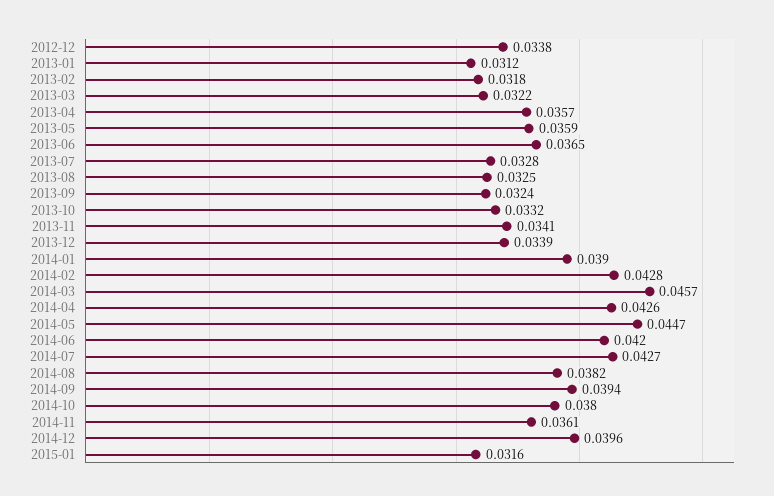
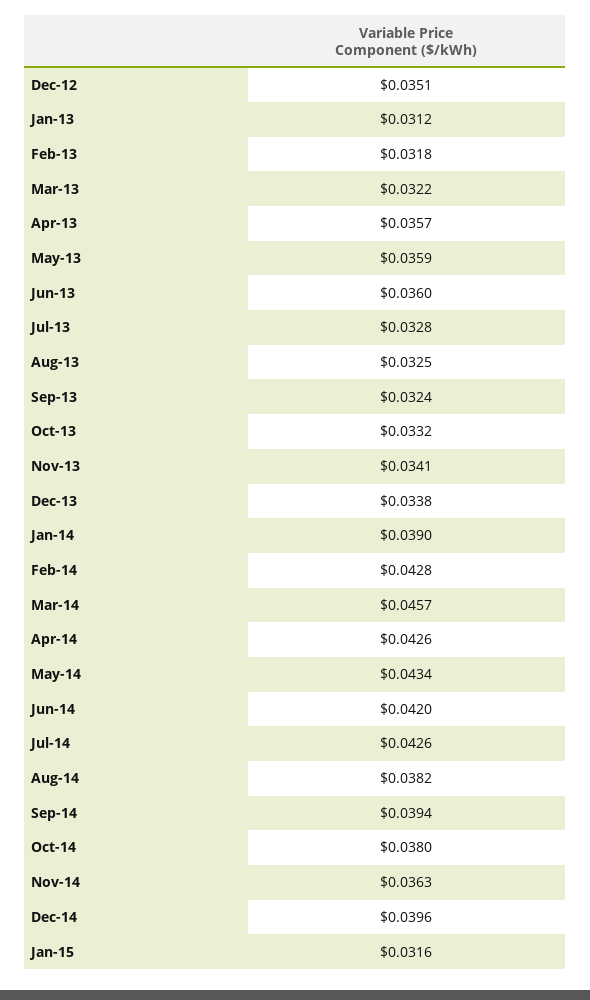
  {
-   "2012-12": 0.0338,
+   "2012-12": 0.0351,
    "2013-01": 0.0312,
    "2013-02": 0.0318,
    "2013-03": 0.0322,
    "2013-04": 0.0357,
    "2013-05": 0.0359,
-   "2013-06": 0.0365,
+   "2013-06": 0.036,
    "2013-07": 0.0328,
    "2013-08": 0.0325,
    "2013-09": 0.0324,
    "2013-10": 0.0332,
    "2013-11": 0.0341,
-   "2013-12": 0.0339,
+   "2013-12": 0.0338,
    "2014-01": 0.039,
    "2014-02": 0.0428,
    "2014-03": 0.0457,
    "2014-04": 0.0426,
-   "2014-05": 0.0447,
+   "2014-05": 0.0434,
    "2014-06": 0.042,
-   "2014-07": 0.0427,
+   "2014-07": 0.0426,
    "2014-08": 0.0382,
    "2014-09": 0.0394,
    "2014-10": 0.038,
-   "2014-11": 0.0361,
+   "2014-11": 0.0363,
    "2014-12": 0.0396,
    "2015-01": 0.0316
  }

